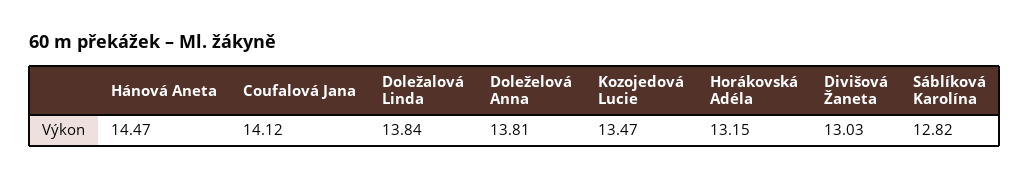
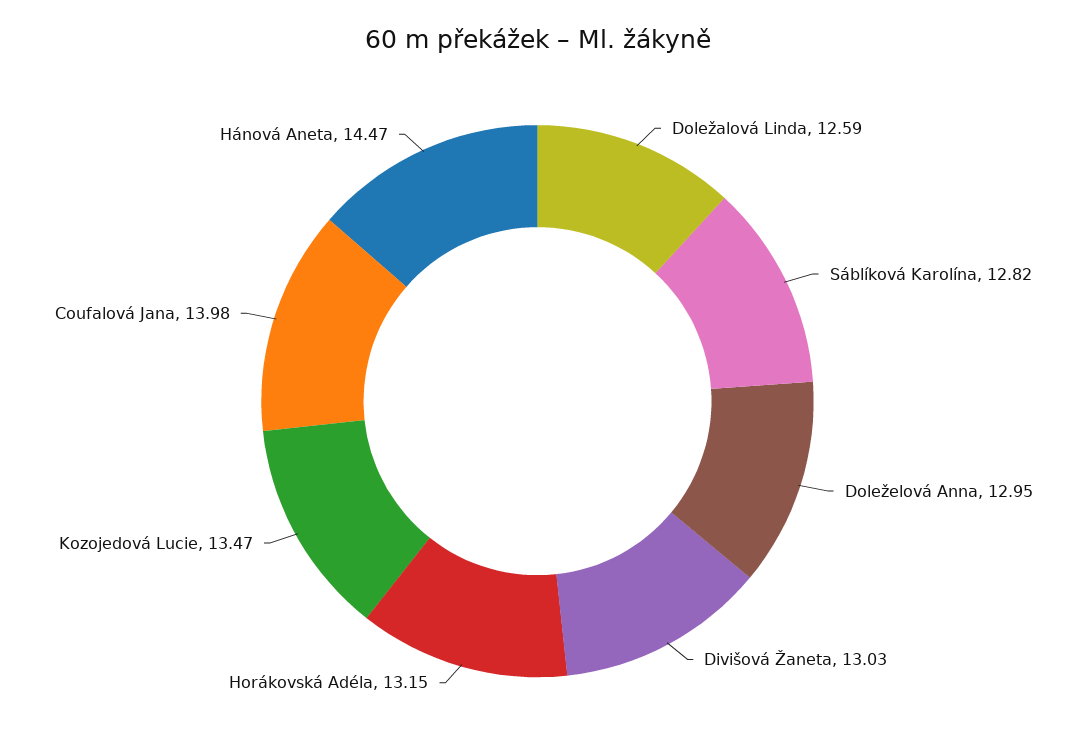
  {
    "Hánová Aneta": 14.47,
-   "Coufalová Jana": 14.12,
+   "Coufalová Jana": 13.98,
-   "Doležalová Linda": 13.84,
+   "Doležalová Linda": 12.59,
-   "Doleželová Anna": 13.81,
+   "Doleželová Anna": 12.95,
    "Kozojedová Lucie": 13.47,
    "Horákovská Adéla": 13.15,
    "Divišová Žaneta": 13.03,
    "Sáblíková Karolína": 12.82
  }

